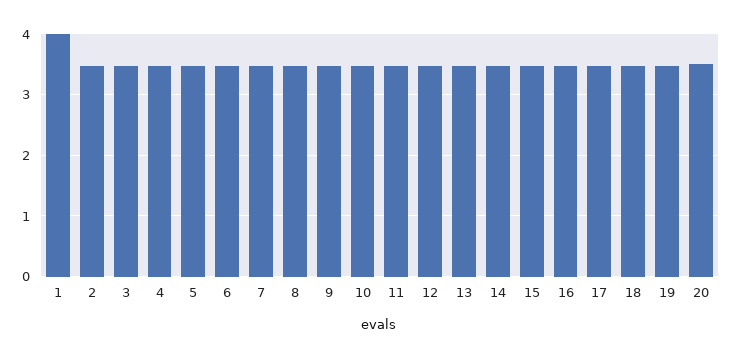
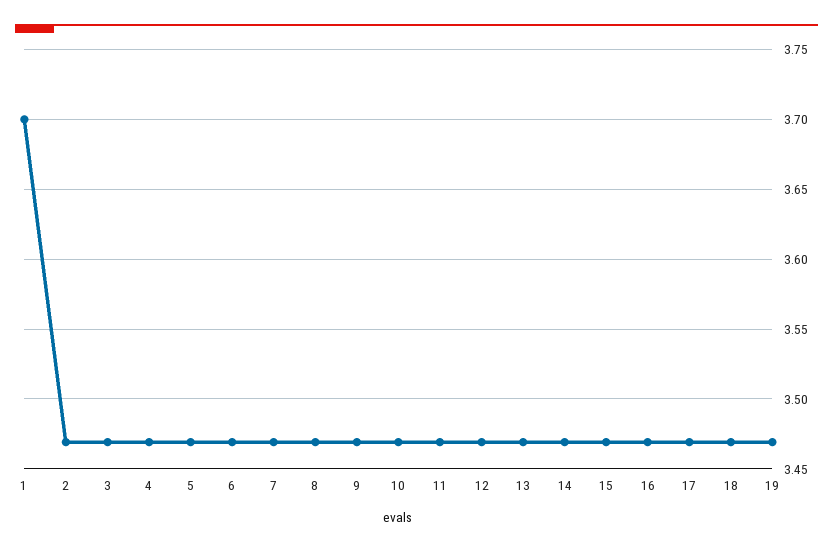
  {
-   "1": 4,
+   "1": 3.7,
    "2": 3.47,
    "3": 3.47,
    "4": 3.47,
    "5": 3.47,
    "6": 3.47,
    "7": 3.47,
    "8": 3.47,
    "9": 3.47,
    "10": 3.47,
    "11": 3.47,
    "12": 3.47,
    "13": 3.47,
    "14": 3.47,
    "15": 3.47,
    "16": 3.47,
    "17": 3.47,
    "18": 3.47,
-   "19": 3.47,
+   "19": 3.47
-   "20": 3.5
  }

